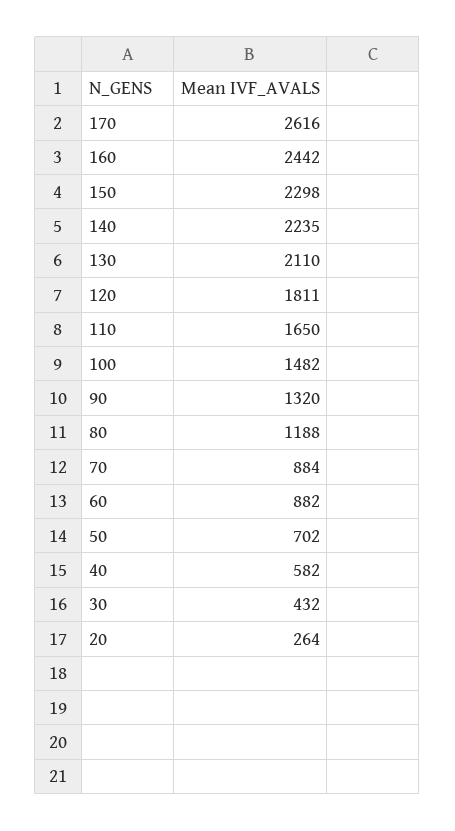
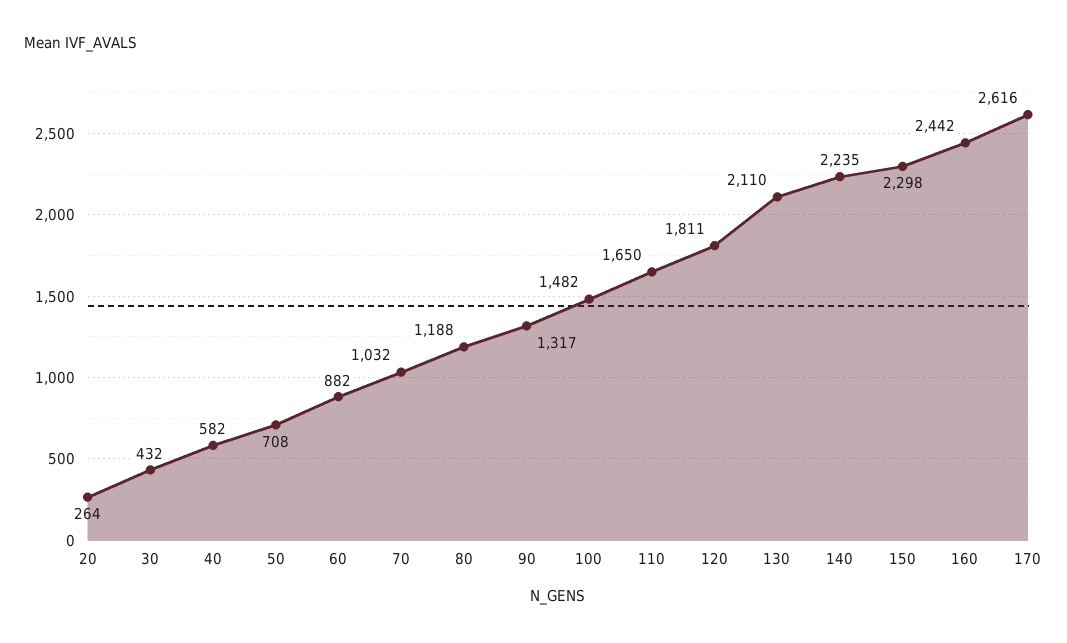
  {
    "170": 2616,
    "160": 2442,
    "150": 2298,
    "140": 2235,
    "130": 2110,
    "120": 1811,
    "110": 1650,
    "100": 1482,
-   "90": 1320,
+   "90": 1317,
    "80": 1188,
-   "70": 884,
+   "70": 1032,
    "60": 882,
-   "50": 702,
+   "50": 708,
    "40": 582,
    "30": 432,
    "20": 264
  }

